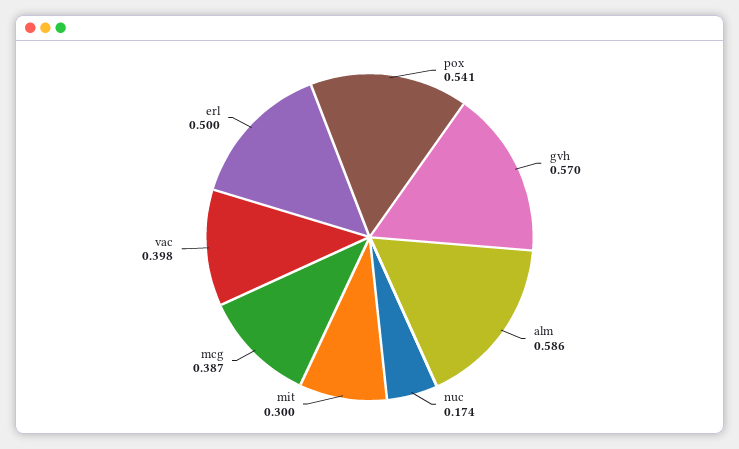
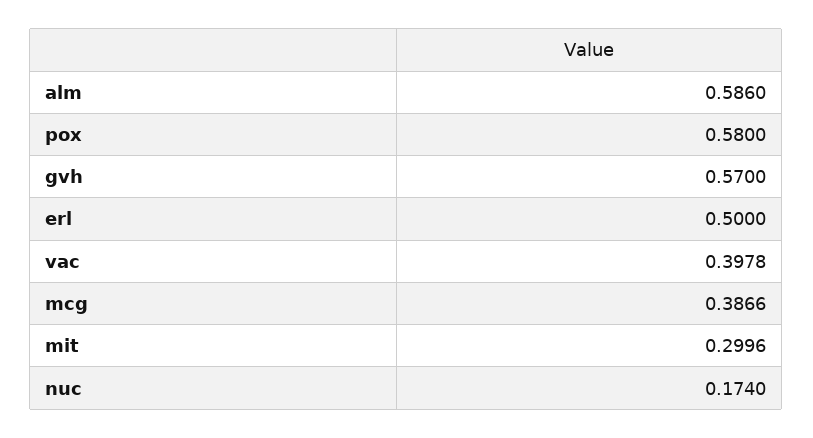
  {
-   "pox": 0.541,
+   "pox": 0.58,
    "gvh": 0.57,
    "alm": 0.586,
    "nuc": 0.174,
    "mit": 0.2996,
    "mcg": 0.3866,
    "vac": 0.3978,
    "erl": 0.5
  }

